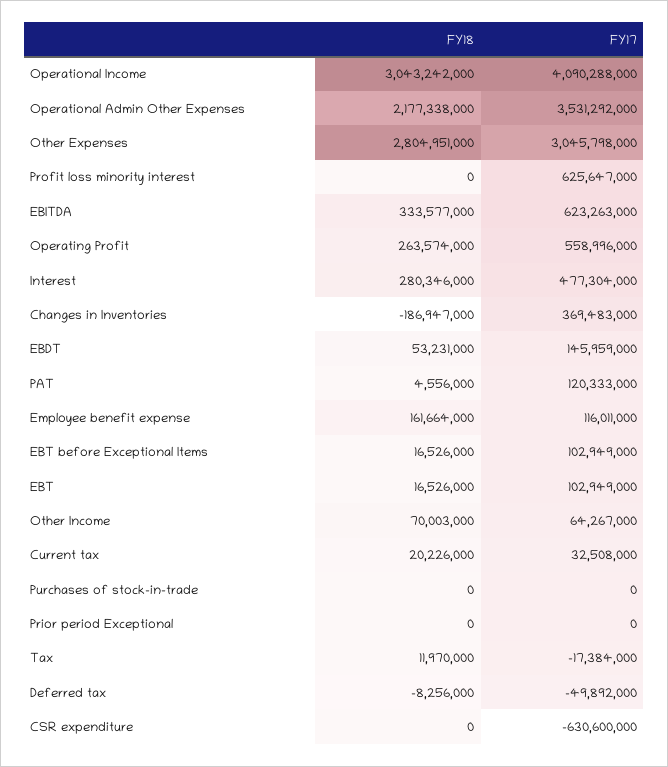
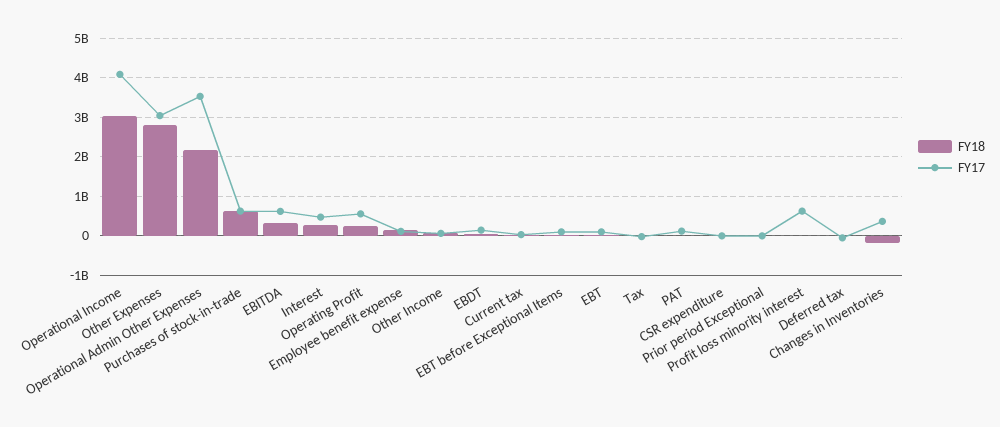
  {
    "FY18": {
      "Operational Income": 3043242000,
      "Operational Admin Other Expenses": 2177338000,
      "Other Expenses": 2804951000,
      "Profit loss minority interest": 0,
      "EBITDA": 333577000,
      "Operating Profit": 263574000,
      "Interest": 280346000,
      "Changes in Inventories": -186947000,
      "EBDT": 53231000,
      "PAT": 4556000,
      "Employee benefit expense": 161664000,
      "EBT before Exceptional Items": 16526000,
      "EBT": 16526000,
      "Other Income": 70003000,
      "Current tax": 20226000,
-     "Purchases of stock-in-trade": 0,
+     "Purchases of stock-in-trade": 600000000,
      "Prior period Exceptional": 0,
      "Tax": 11970000,
      "Deferred tax": -8256000,
      "CSR expenditure": 0
    },
    "FY17": {
      "Operational Income": 4090288000,
      "Operational Admin Other Expenses": 3531292000,
      "Other Expenses": 3045798000,
      "Profit loss minority interest": 625647000,
      "EBITDA": 623263000,
      "Operating Profit": 558996000,
      "Interest": 477304000,
      "Changes in Inventories": 369483000,
      "EBDT": 145959000,
      "PAT": 120333000,
      "Employee benefit expense": 116011000,
      "EBT before Exceptional Items": 102949000,
      "EBT": 102949000,
      "Other Income": 64267000,
      "Current tax": 32508000,
-     "Purchases of stock-in-trade": 0,
+     "Purchases of stock-in-trade": 600000000,
      "Prior period Exceptional": 0,
      "Tax": -17384000,
      "Deferred tax": -49892000,
-     "CSR expenditure": -630600000
+     "CSR expenditure": 0
    }
  }

